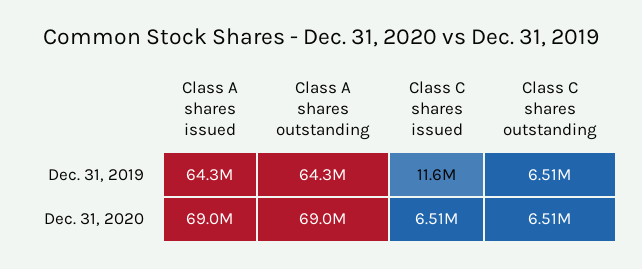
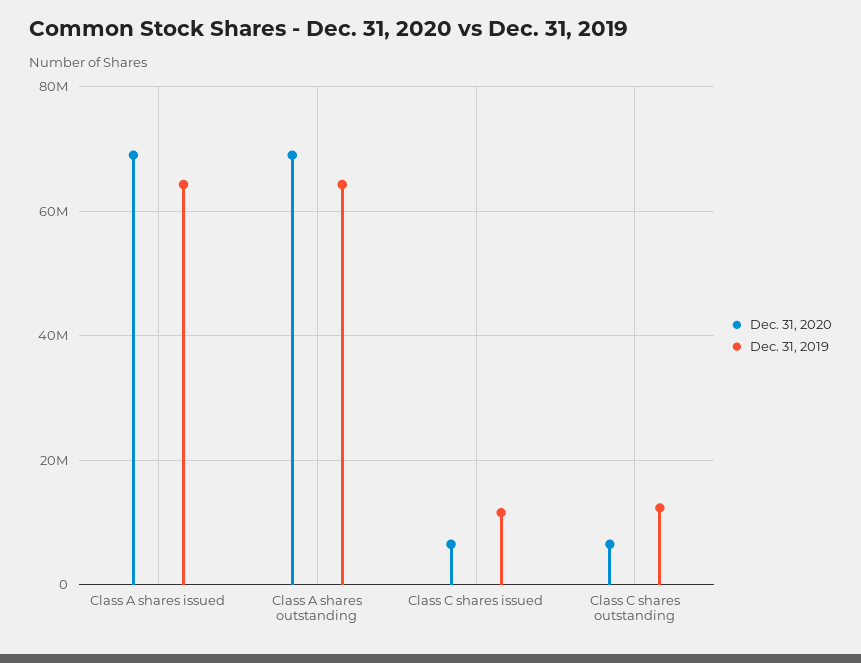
  {
    "Dec. 31, 2019": {
      "Class A shares issued": 64300000,
      "Class A shares outstanding": 64300000,
      "Class C shares issued": 11600000,
-     "Class C shares outstanding": 6510000
+     "Class C shares outstanding": 12000000
    },
    "Dec. 31, 2020": {
      "Class A shares issued": 69000000,
      "Class A shares outstanding": 69000000,
      "Class C shares issued": 6510000,
      "Class C shares outstanding": 6510000
    }
  }

